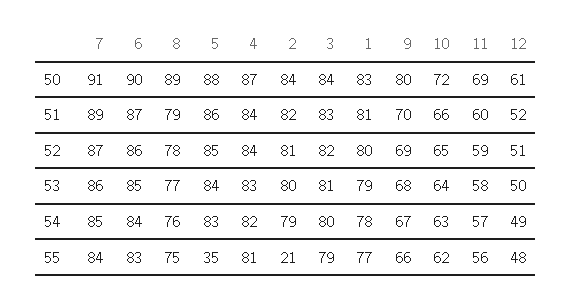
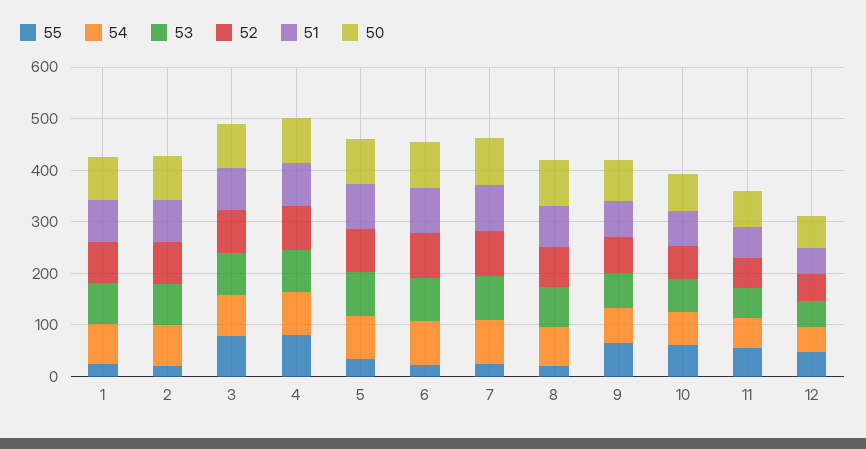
  {
    "50": {
      "7": 91,
      "6": 90,
      "8": 89,
      "5": 88,
      "4": 87,
      "2": 84,
      "3": 84,
      "1": 83,
      "9": 80,
      "10": 72,
      "11": 69,
      "12": 61
    },
    "51": {
      "7": 89,
      "6": 87,
      "8": 79,
      "5": 86,
      "4": 84,
      "2": 82,
      "3": 83,
      "1": 81,
      "9": 70,
      "10": 66,
      "11": 60,
      "12": 52
    },
    "52": {
      "7": 87,
      "6": 86,
      "8": 78,
      "5": 85,
      "4": 84,
      "2": 81,
      "3": 82,
      "1": 80,
      "9": 69,
      "10": 65,
      "11": 59,
      "12": 51
    },
    "53": {
      "7": 86,
      "6": 85,
      "8": 77,
      "5": 84,
      "4": 83,
      "2": 80,
      "3": 81,
      "1": 79,
      "9": 68,
      "10": 64,
      "11": 58,
      "12": 50
    },
    "54": {
      "7": 85,
      "6": 84,
      "8": 76,
      "5": 83,
      "4": 82,
      "2": 79,
      "3": 80,
      "1": 78,
      "9": 67,
      "10": 63,
      "11": 57,
      "12": 49
    },
    "55": {
-     "7": 84,
+     "7": 20,
-     "6": 83,
+     "6": 20,
-     "8": 75,
+     "8": 20,
      "5": 35,
      "4": 81,
      "2": 21,
      "3": 79,
-     "1": 77,
+     "1": 20,
      "9": 66,
      "10": 62,
      "11": 56,
      "12": 48
    }
  }

